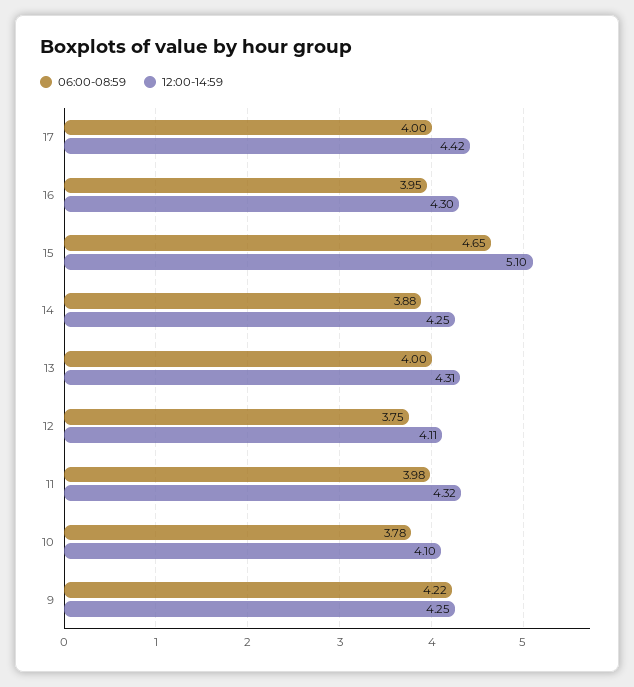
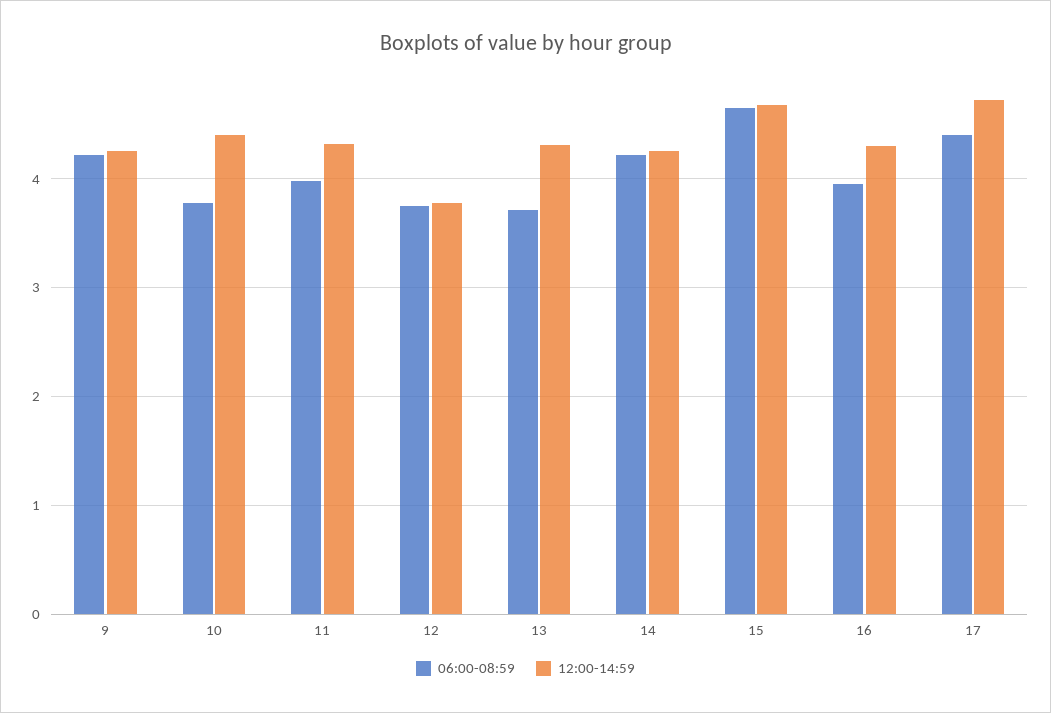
  {
    "06:00-08:59": {
-     "17": 4,
+     "17": 4.4,
      "16": 3.95,
      "15": 4.65,
-     "14": 3.88,
+     "14": 4.2,
-     "13": 4,
+     "13": 3.7,
      "12": 3.75,
      "11": 3.98,
      "10": 3.78,
      "9": 4.22
    },
    "12:00-14:59": {
-     "17": 4.42,
+     "17": 4.7,
      "16": 4.3,
-     "15": 5.1,
+     "15": 4.7,
      "14": 4.25,
      "13": 4.31,
-     "12": 4.11,
+     "12": 3.8,
      "11": 4.32,
-     "10": 4.1,
+     "10": 4.4,
      "9": 4.25
    }
  }

